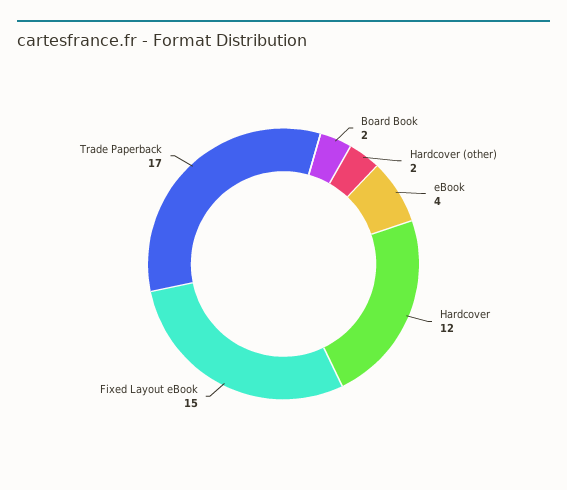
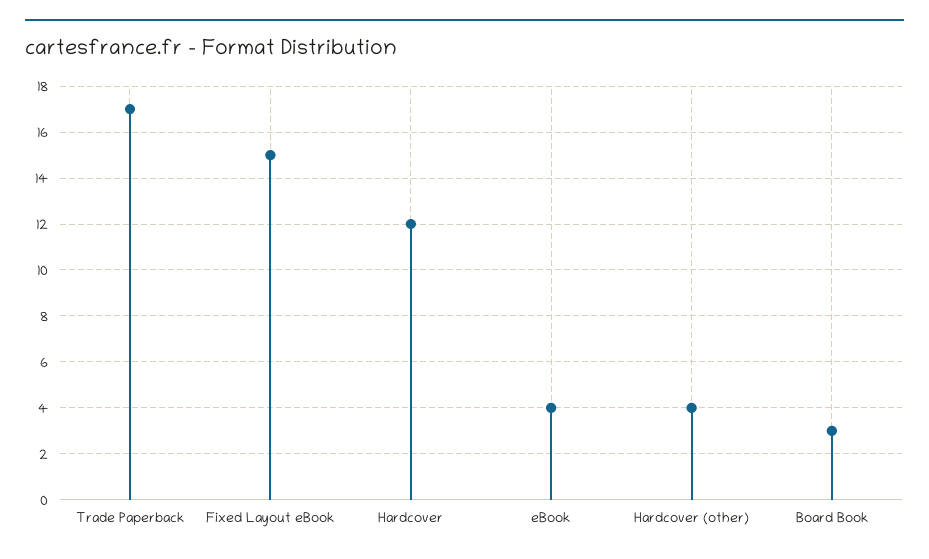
  {
-   "Board Book": 2,
+   "Board Book": 3,
-   "Hardcover (other)": 2,
+   "Hardcover (other)": 4,
    "eBook": 4,
    "Hardcover": 12,
    "Fixed Layout eBook": 15,
    "Trade Paperback": 17
  }

